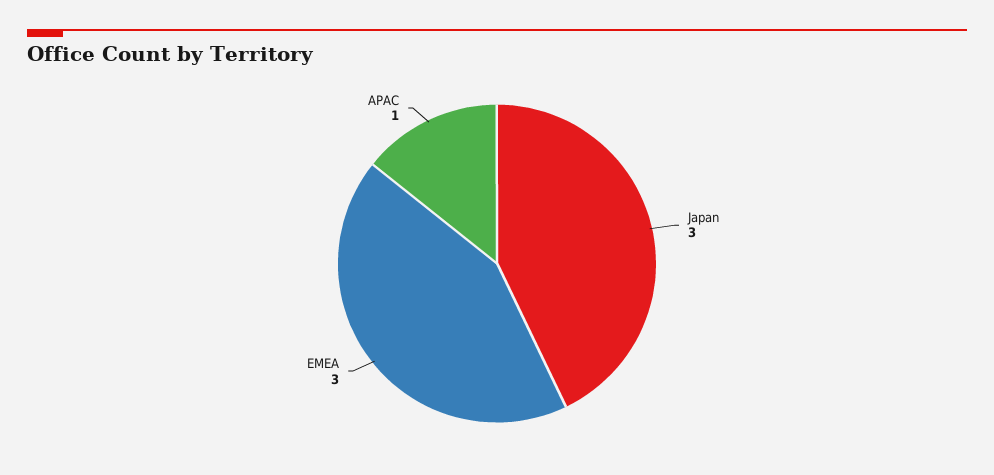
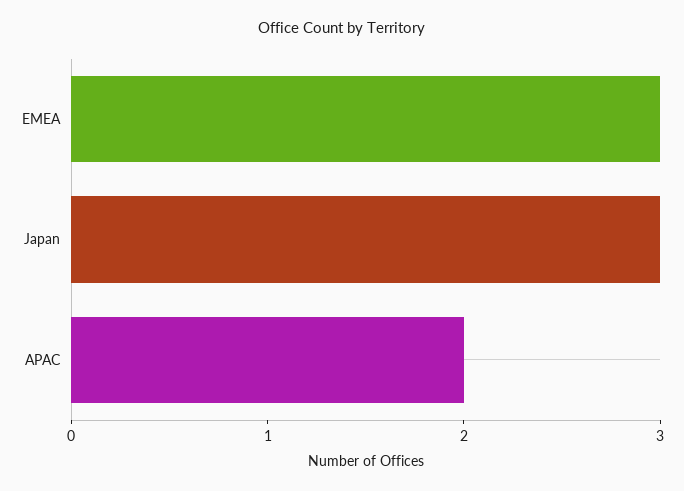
  {
    "Japan": 3,
    "EMEA": 3,
-   "APAC": 1
+   "APAC": 2
  }

